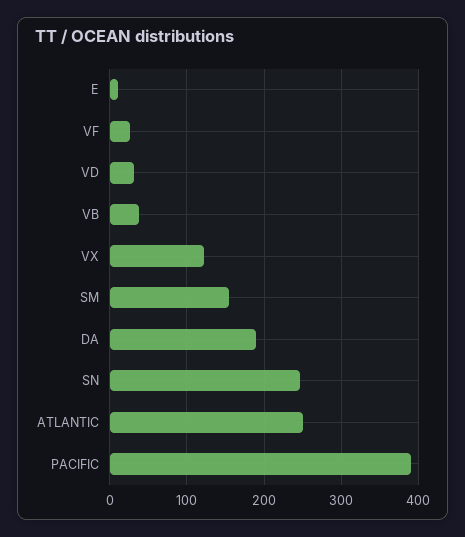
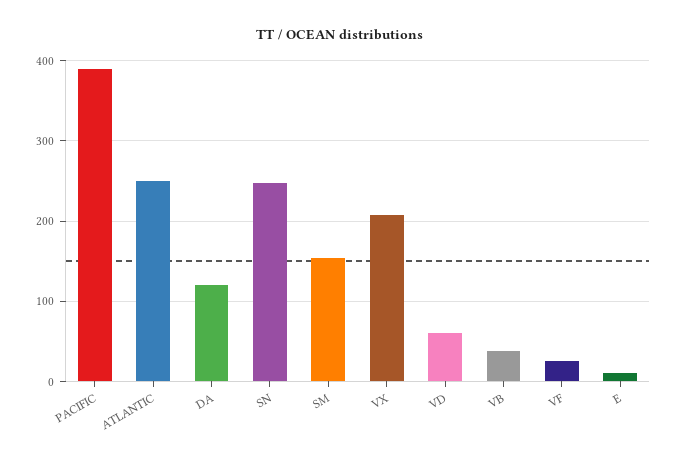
  {
    "E": 10,
    "VF": 30,
-   "VD": 30,
+   "VD": 60,
    "VB": 40,
-   "VX": 120,
+   "VX": 210,
    "SM": 150,
-   "DA": 190,
+   "DA": 120,
    "SN": 250,
    "ATLANTIC": 250,
    "PACIFIC": 390
  }

